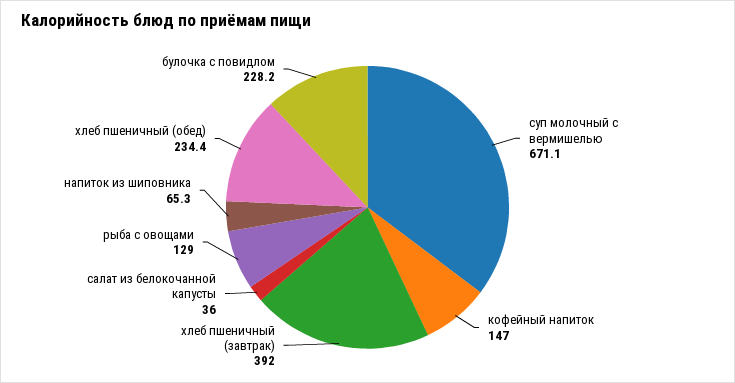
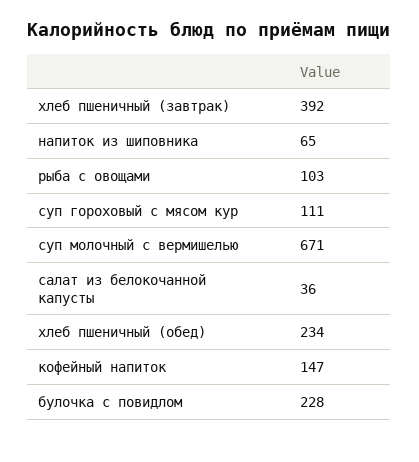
  {
    "суп молочный с вермишелью": 671.1,
    "кофейный напиток": 147,
    "хлеб пшеничный (завтрак)": 392,
    "салат из белокочанной капусты": 36,
-   "рыба с овощами": 129,
+   "рыба с овощами": 103,
    "напиток из шиповника": 65.3,
    "хлеб пшеничный (обед)": 234.4,
-   "булочка с повидлом": 228.2
+   "булочка с повидлом": 228.2,
+   "суп гороховый с мясом кур": 111
  }

